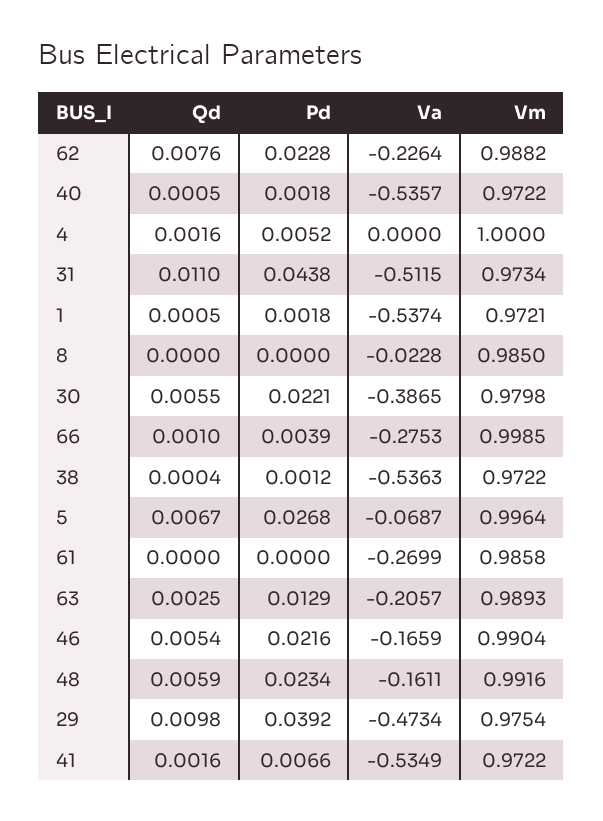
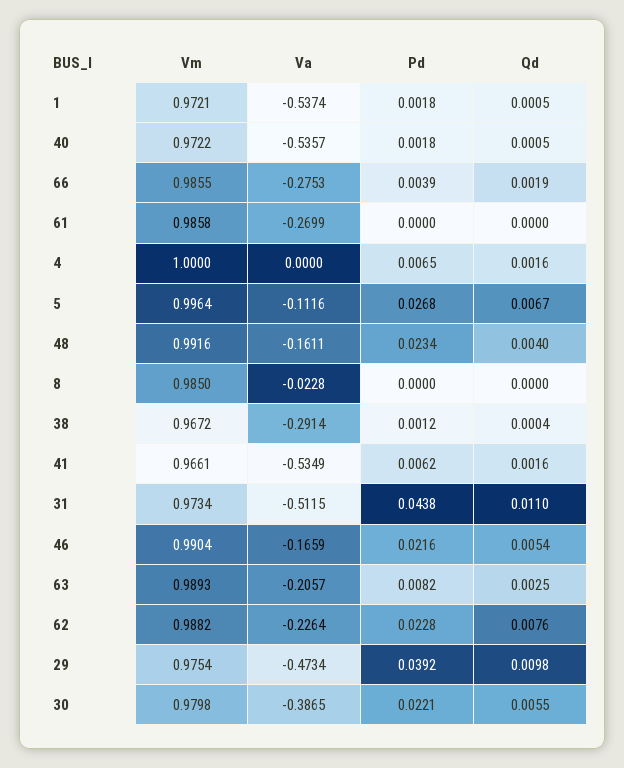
  {
    "Qd": {
      "62": 0.0076,
      "40": 0.0005,
      "4": 0.0016,
      "31": 0.011,
      "1": 0.0005,
      "8": 0,
      "30": 0.0055,
-     "66": 0.001,
+     "66": 0.0019,
      "38": 0.0004,
      "5": 0.0067,
      "61": 0,
      "63": 0.0025,
      "46": 0.0054,
-     "48": 0.0059,
+     "48": 0.004,
      "29": 0.0098,
      "41": 0.0016
    },
    "Pd": {
      "62": 0.0228,
      "40": 0.0018,
-     "4": 0.0052,
+     "4": 0.0065,
      "31": 0.0438,
      "1": 0.0018,
      "8": 0,
      "30": 0.0221,
      "66": 0.0039,
      "38": 0.0012,
      "5": 0.0268,
      "61": 0,
-     "63": 0.0129,
+     "63": 0.0082,
      "46": 0.0216,
      "48": 0.0234,
      "29": 0.0392,
-     "41": 0.0066
+     "41": 0.0062
    },
    "Va": {
      "62": -0.2264,
      "40": -0.5357,
      "4": 0,
      "31": -0.5115,
      "1": -0.5374,
      "8": -0.0228,
      "30": -0.3865,
      "66": -0.2753,
-     "38": -0.5363,
+     "38": -0.2914,
-     "5": -0.0687,
+     "5": -0.1116,
      "61": -0.2699,
      "63": -0.2057,
      "46": -0.1659,
      "48": -0.1611,
      "29": -0.4734,
      "41": -0.5349
    },
    "Vm": {
      "62": 0.9882,
      "40": 0.9722,
      "4": 1,
      "31": 0.9734,
      "1": 0.9721,
      "8": 0.985,
      "30": 0.9798,
-     "66": 0.9985,
+     "66": 0.9855,
-     "38": 0.9722,
+     "38": 0.9672,
      "5": 0.9964,
      "61": 0.9858,
      "63": 0.9893,
      "46": 0.9904,
      "48": 0.9916,
      "29": 0.9754,
-     "41": 0.9722
+     "41": 0.9661
    }
  }

